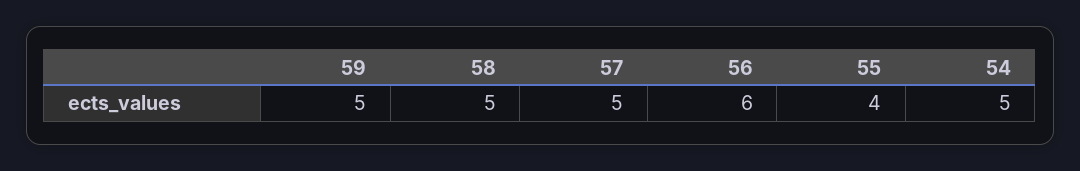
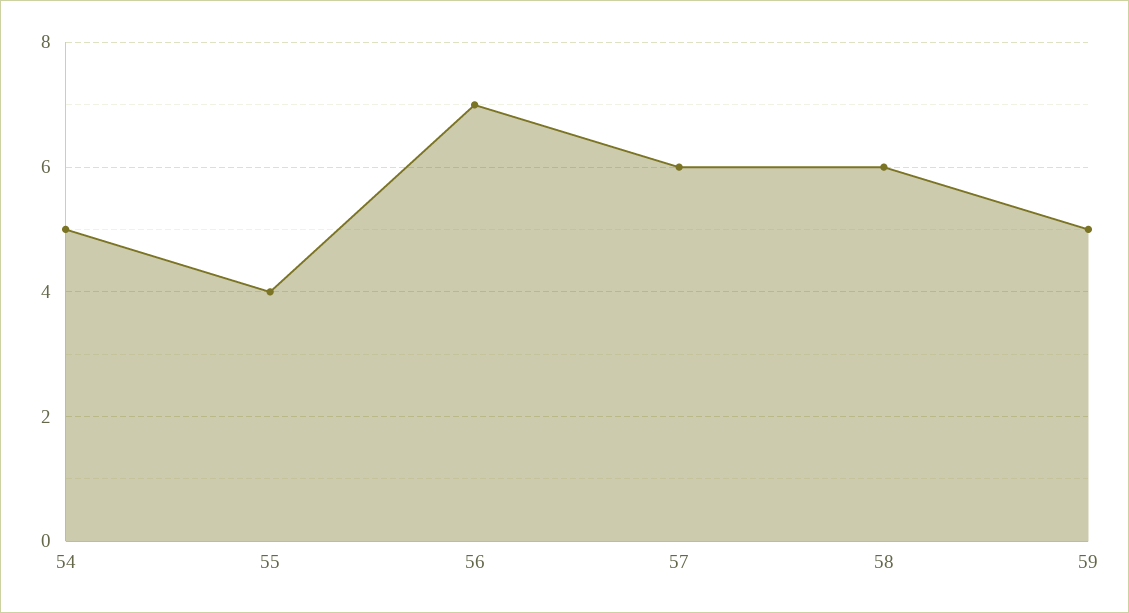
  {
    "59": 5,
-   "58": 5,
+   "58": 6,
-   "57": 5,
+   "57": 6,
-   "56": 6,
+   "56": 7,
    "55": 4,
    "54": 5
  }

